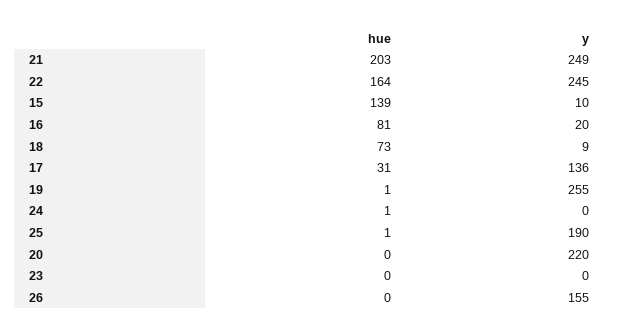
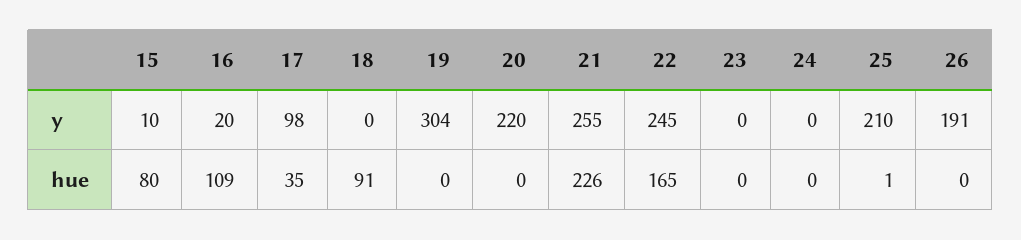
  {
    "hue": {
-     "21": 203,
+     "21": 226,
-     "22": 164,
+     "22": 165,
-     "15": 139,
+     "15": 80,
-     "16": 81,
+     "16": 109,
-     "18": 73,
+     "18": 91,
-     "17": 31,
+     "17": 35,
-     "19": 1,
+     "19": 0,
-     "24": 1,
+     "24": 0,
      "25": 1,
      "20": 0,
      "23": 0,
      "26": 0
    },
    "y": {
-     "21": 249,
+     "21": 255,
      "22": 245,
      "15": 10,
      "16": 20,
-     "18": 9,
+     "18": 0,
-     "17": 136,
+     "17": 98,
-     "19": 255,
+     "19": 304,
      "24": 0,
-     "25": 190,
+     "25": 210,
      "20": 220,
      "23": 0,
-     "26": 155
+     "26": 191
    }
  }

